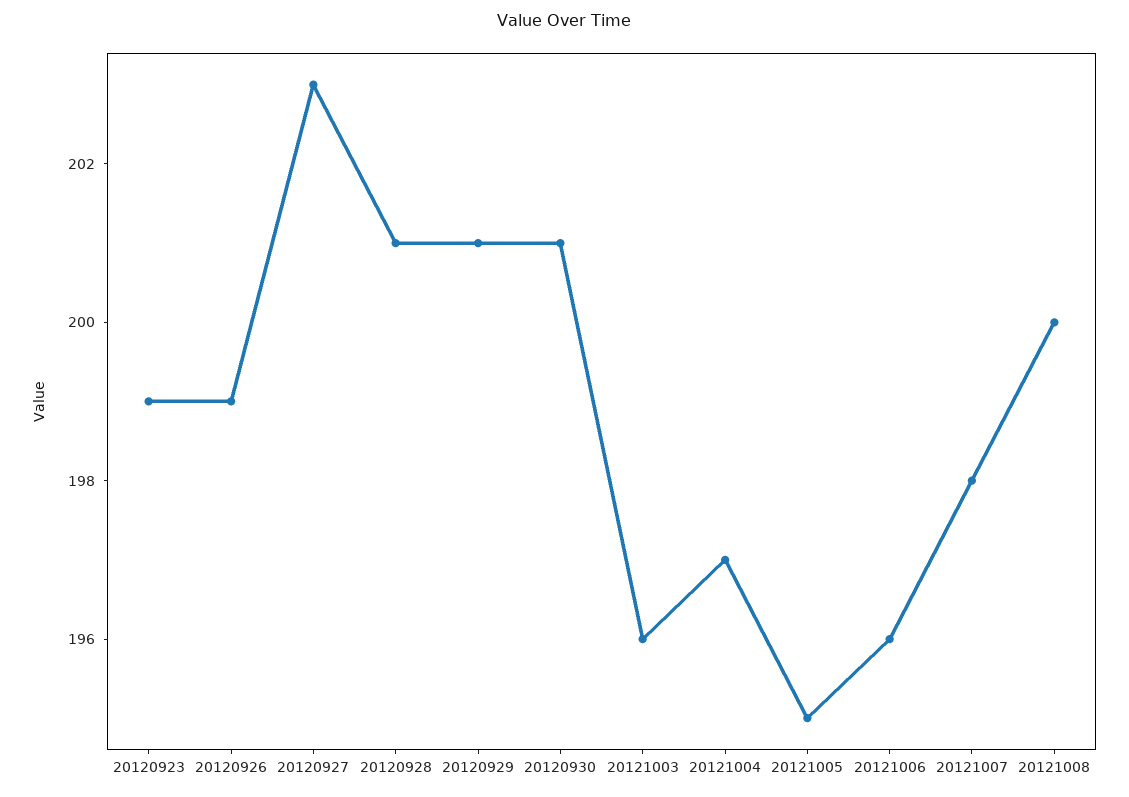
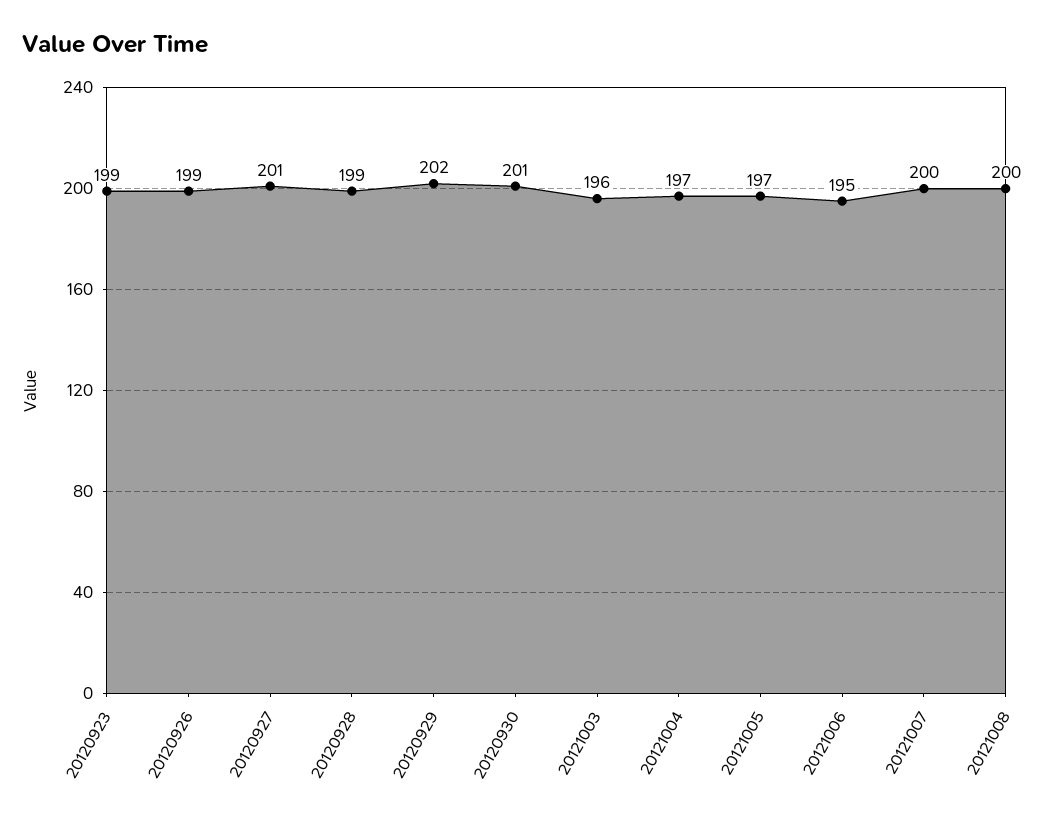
  {
    "20120923": 199,
    "20120926": 199,
-   "20120927": 203,
+   "20120927": 201,
-   "20120928": 201,
+   "20120928": 199,
-   "20120929": 201,
+   "20120929": 202,
    "20120930": 201,
    "20121003": 196,
    "20121004": 197,
-   "20121005": 195,
+   "20121005": 197,
-   "20121006": 196,
+   "20121006": 195,
-   "20121007": 198,
+   "20121007": 200,
    "20121008": 200
  }

